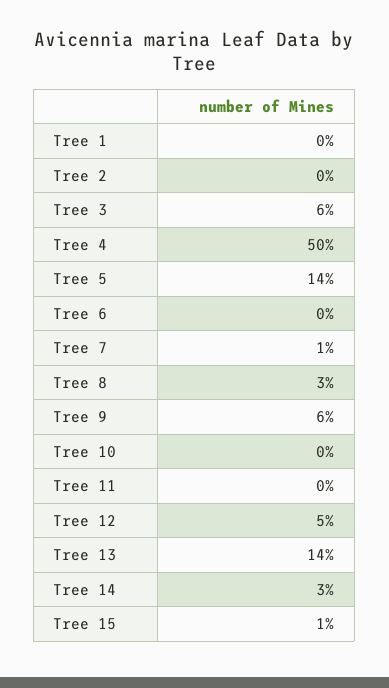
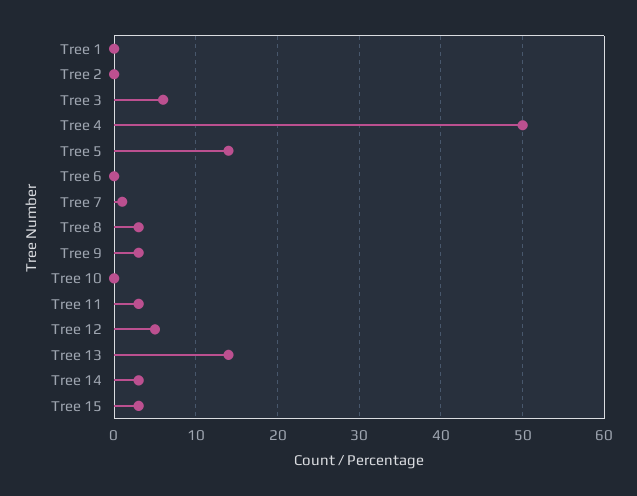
  {
    "Tree 1": 0,
    "Tree 2": 0,
    "Tree 3": 6,
    "Tree 4": 50,
    "Tree 5": 14,
    "Tree 6": 0,
    "Tree 7": 1,
    "Tree 8": 3,
-   "Tree 9": 6,
+   "Tree 9": 3,
    "Tree 10": 0,
-   "Tree 11": 0,
+   "Tree 11": 3,
    "Tree 12": 5,
    "Tree 13": 14,
    "Tree 14": 3,
-   "Tree 15": 1
+   "Tree 15": 3
  }

